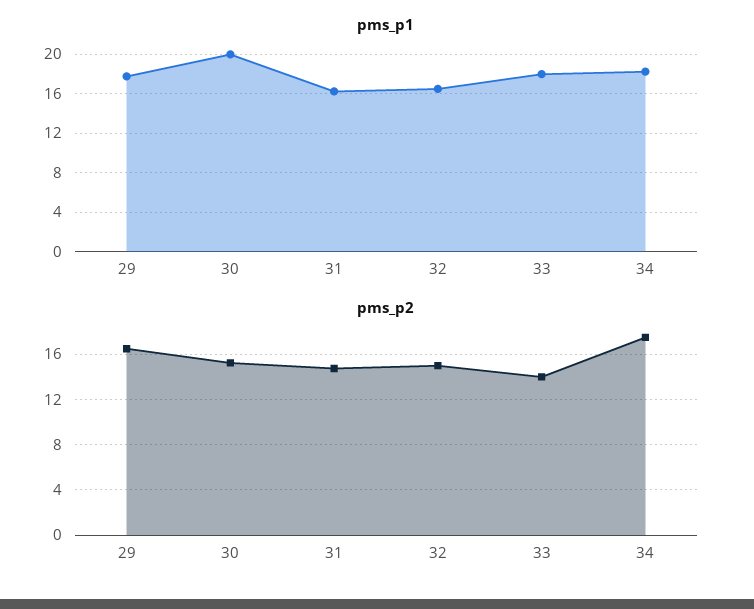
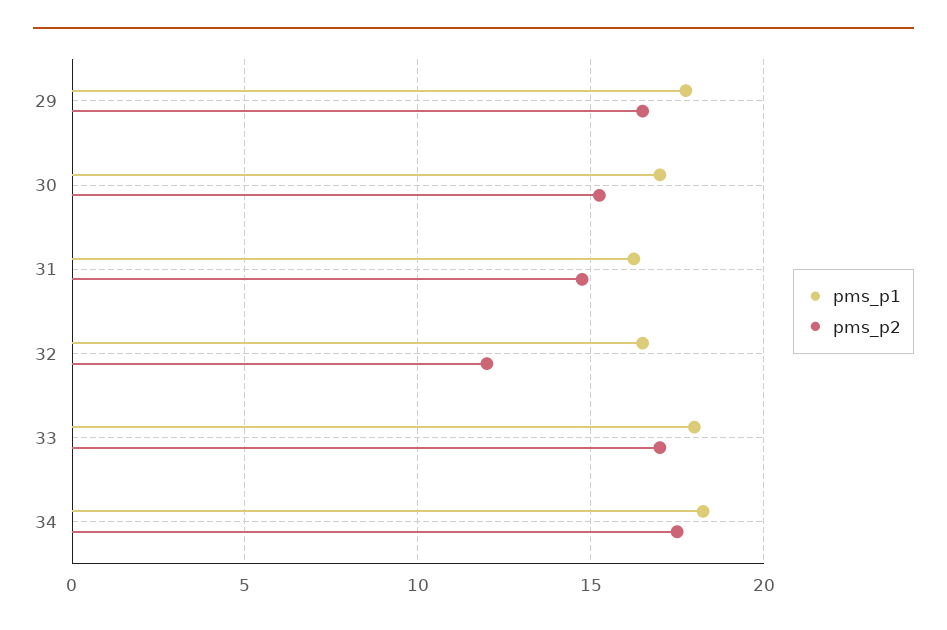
  {
    "pms_p1": {
      "29": 18,
-     "30": 20,
+     "30": 17,
      "31": 16.5,
      "32": 16.5,
      "33": 18,
      "34": 18.5
    },
    "pms_p2": {
      "29": 16.5,
      "30": 15.5,
      "31": 15,
-     "32": 15,
+     "32": 12,
-     "33": 14,
+     "33": 17,
      "34": 17.5
    }
  }

